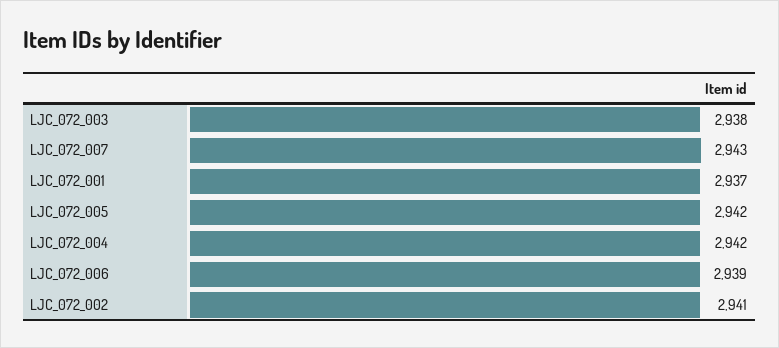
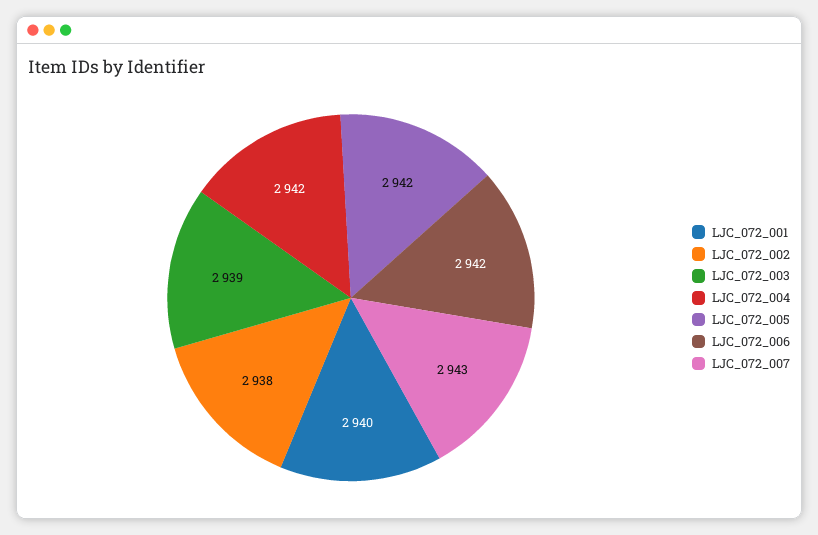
  {
-   "LJC_072_003": 2938,
+   "LJC_072_003": 2939,
    "LJC_072_007": 2943,
-   "LJC_072_001": 2937,
+   "LJC_072_001": 2940,
    "LJC_072_005": 2942,
    "LJC_072_004": 2942,
-   "LJC_072_006": 2939,
+   "LJC_072_006": 2942,
-   "LJC_072_002": 2941
+   "LJC_072_002": 2938
  }

